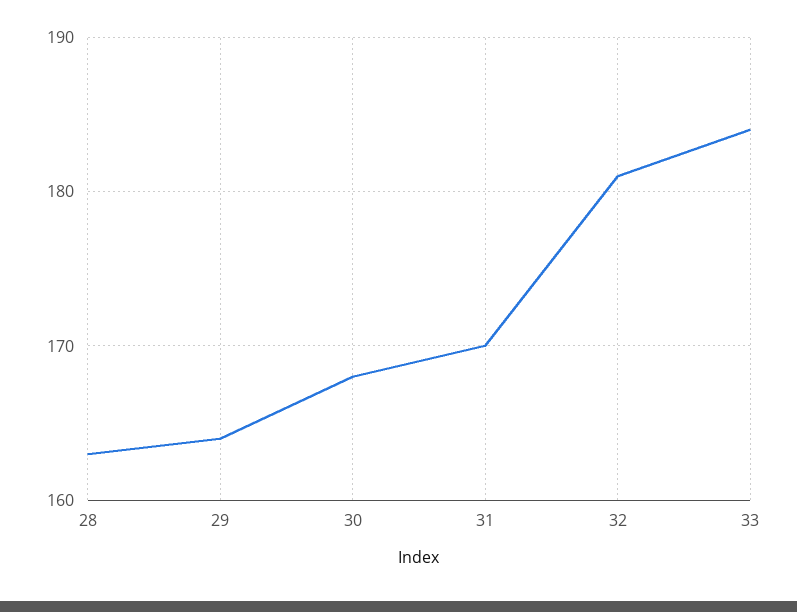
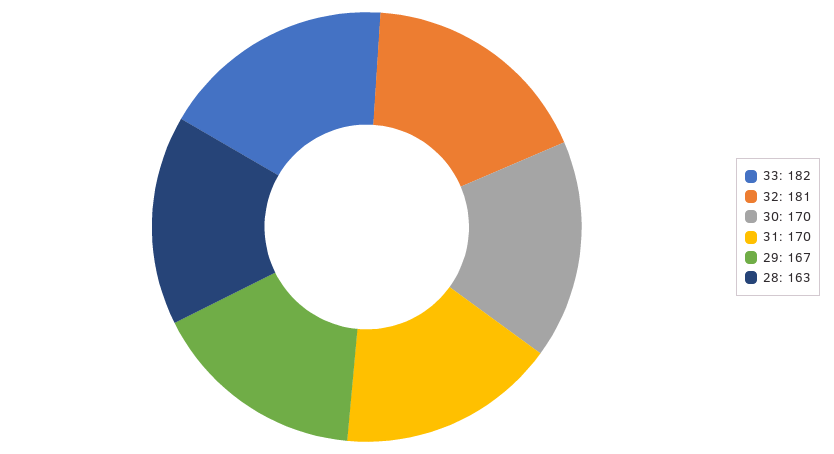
  {
    "28": 163,
-   "29": 164,
+   "29": 167,
-   "30": 168,
+   "30": 170,
    "31": 170,
    "32": 181,
-   "33": 184
+   "33": 182
  }

